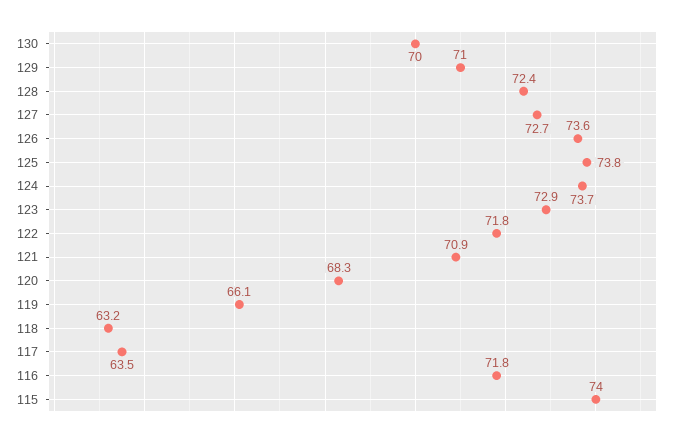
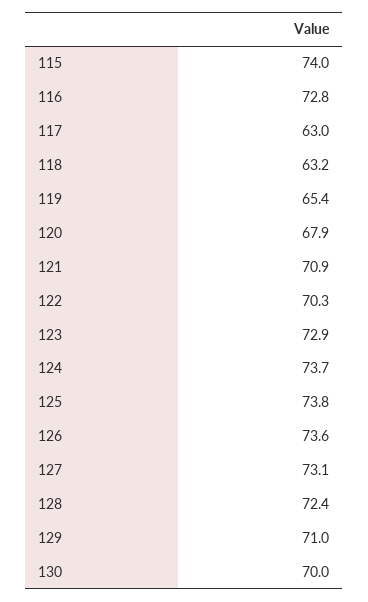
  {
    "130": 70,
    "129": 71,
    "128": 72.4,
-   "127": 72.7,
+   "127": 73.1,
    "126": 73.6,
    "125": 73.8,
    "124": 73.7,
    "123": 72.9,
-   "122": 71.8,
+   "122": 70.3,
    "121": 70.9,
-   "120": 68.3,
+   "120": 67.9,
-   "119": 66.1,
+   "119": 65.4,
    "118": 63.2,
-   "117": 63.5,
+   "117": 63,
-   "116": 71.8,
+   "116": 72.8,
    "115": 74
  }

